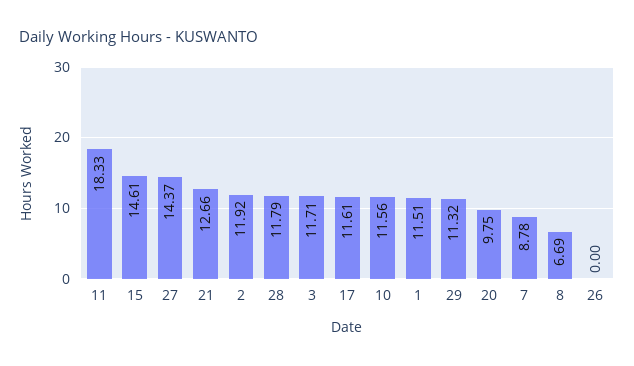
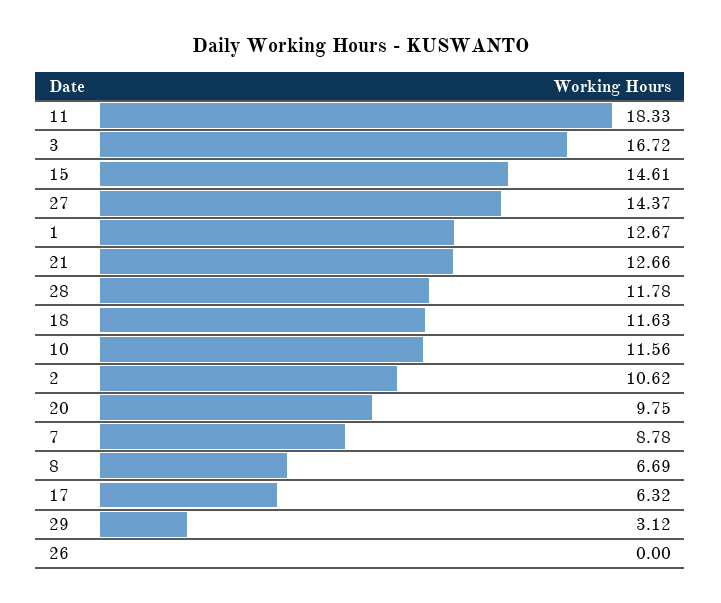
  {
    "11": 18.33,
    "15": 14.61,
    "27": 14.37,
    "21": 12.66,
-   "2": 11.92,
+   "2": 10.62,
-   "28": 11.79,
+   "28": 11.78,
-   "3": 11.71,
+   "3": 16.72,
-   "17": 11.61,
+   "17": 6.32,
    "10": 11.56,
-   "1": 11.51,
+   "1": 12.67,
-   "29": 11.32,
+   "29": 3.12,
    "20": 9.75,
    "7": 8.78,
    "8": 6.69,
-   "26": 0
+   "26": 0,
+   "18": 11.63
  }

